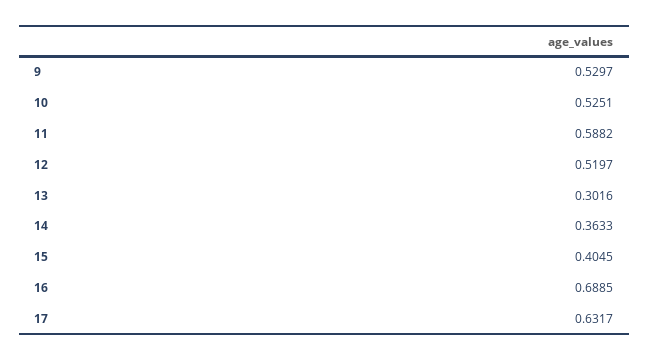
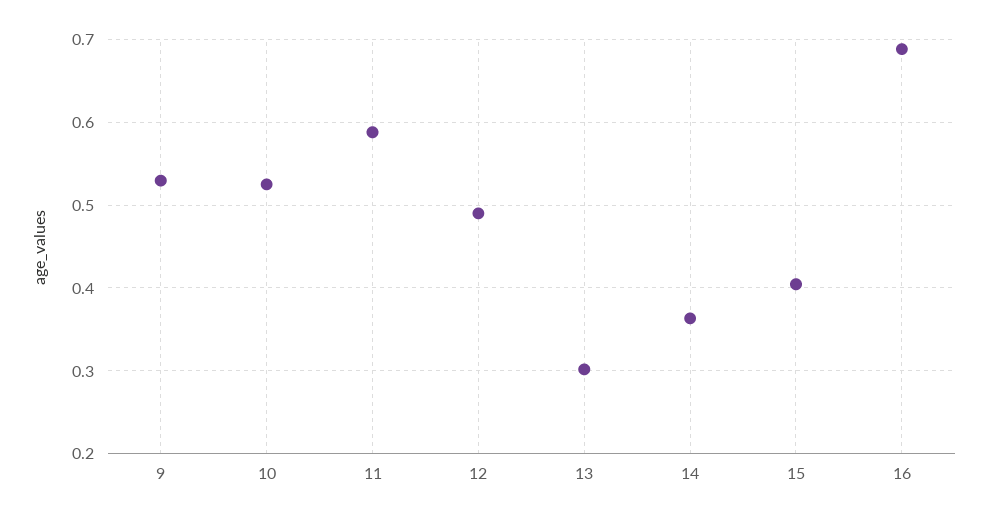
  {
    "9": 0.5297,
    "10": 0.5251,
    "11": 0.5882,
-   "12": 0.5197,
+   "12": 0.49,
    "13": 0.3016,
    "14": 0.3633,
    "15": 0.4045,
-   "16": 0.6885,
+   "16": 0.6885
-   "17": 0.6317
  }

